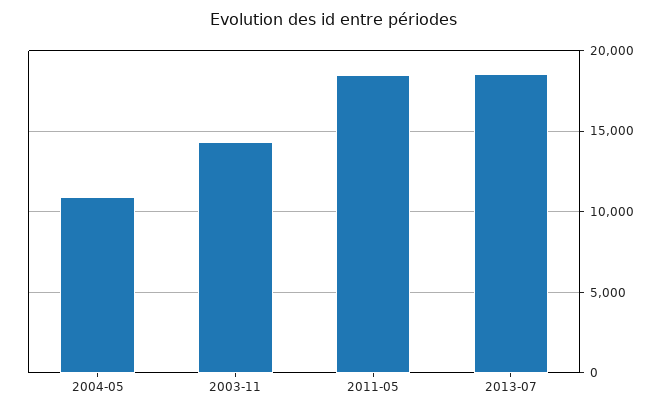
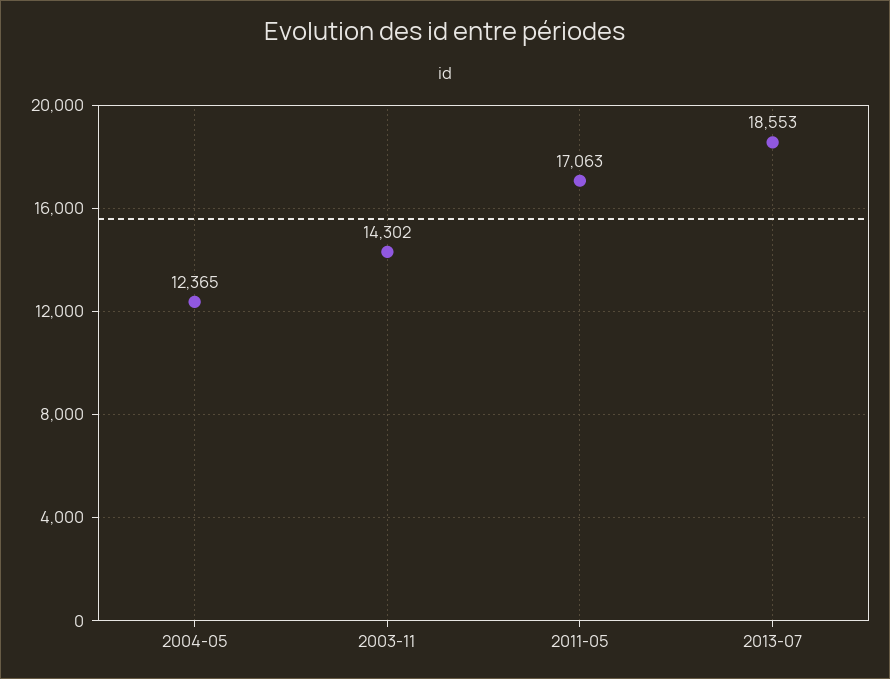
  {
-   "2004-05": 11000,
+   "2004-05": 12365,
    "2003-11": 14302,
-   "2011-05": 18500,
+   "2011-05": 17063,
    "2013-07": 18553
  }

